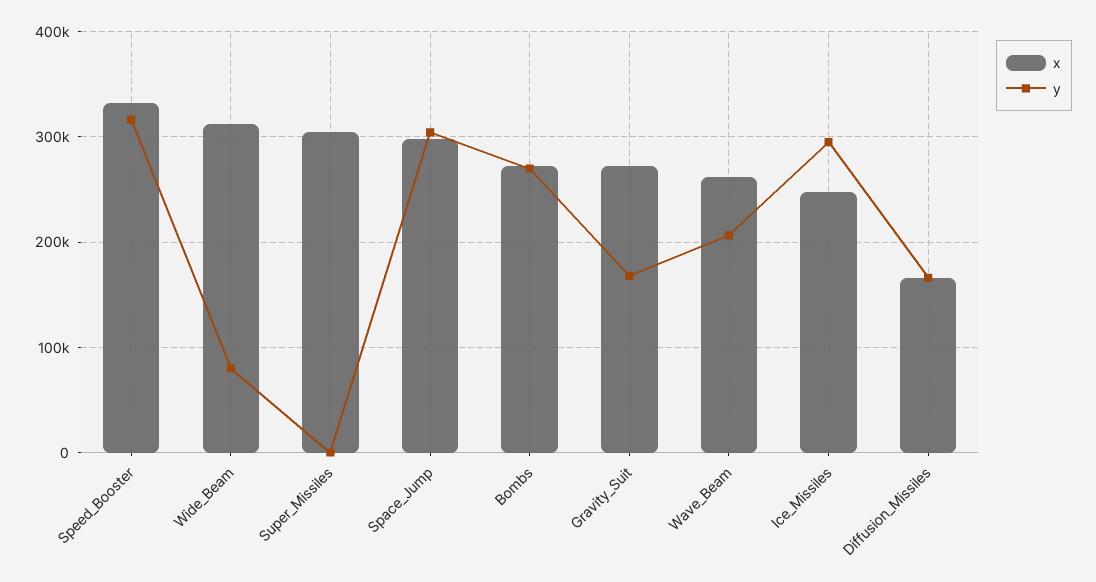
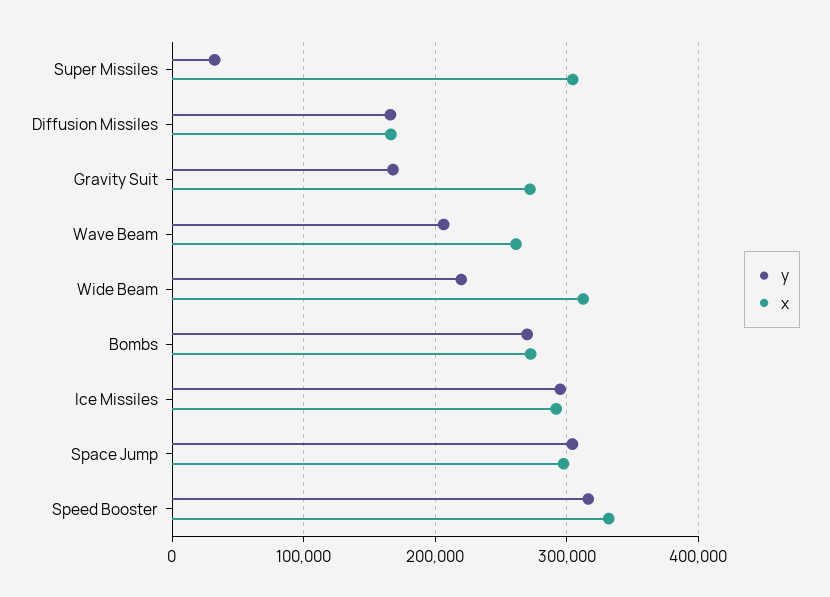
  {
    "x": {
      "Speed_Booster": 330000,
      "Wide_Beam": 310000,
      "Super_Missiles": 300000,
      "Space_Jump": 300000,
      "Bombs": 270000,
      "Gravity_Suit": 270000,
      "Wave_Beam": 260000,
-     "Ice_Missiles": 250000,
+     "Ice_Missiles": 290000,
      "Diffusion_Missiles": 170000
    },
    "y": {
      "Speed_Booster": 320000,
-     "Wide_Beam": 80000,
+     "Wide_Beam": 220000,
-     "Super_Missiles": 0,
+     "Super_Missiles": 30000,
      "Space_Jump": 300000,
      "Bombs": 270000,
      "Gravity_Suit": 170000,
      "Wave_Beam": 210000,
      "Ice_Missiles": 300000,
      "Diffusion_Missiles": 170000
    }
  }

